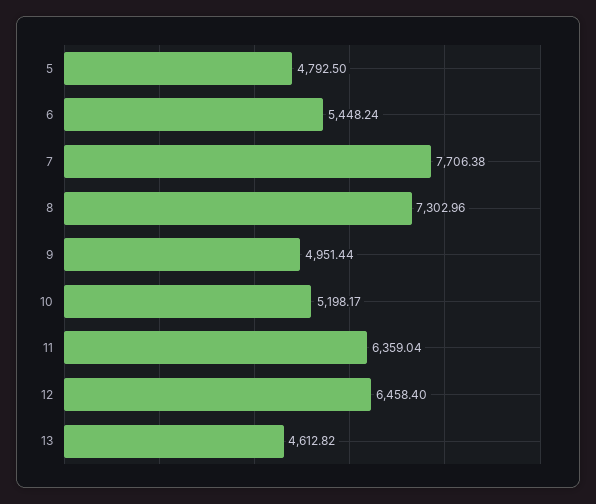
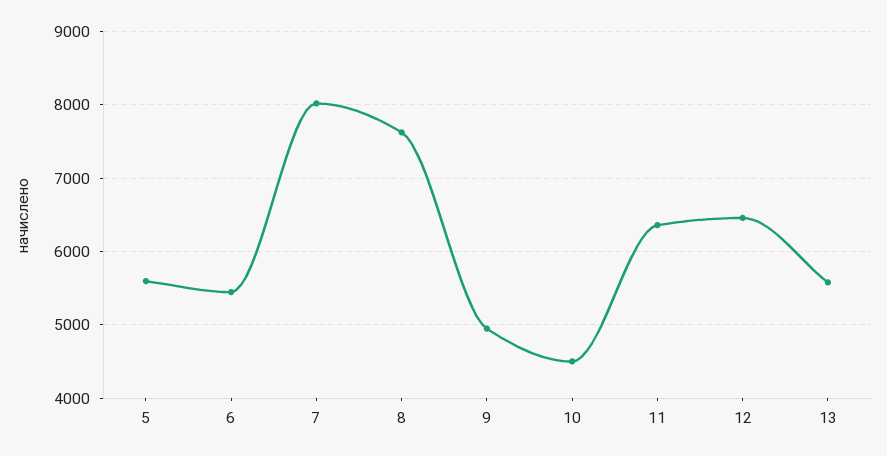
  {
-   "5": 4792.5,
+   "5": 5600,
    "6": 5448.24,
-   "7": 7706.38,
+   "7": 8000,
-   "8": 7302.96,
+   "8": 7600,
    "9": 4951.44,
-   "10": 5198.17,
+   "10": 4500,
    "11": 6359.04,
    "12": 6458.4,
-   "13": 4612.82
+   "13": 5600
  }

